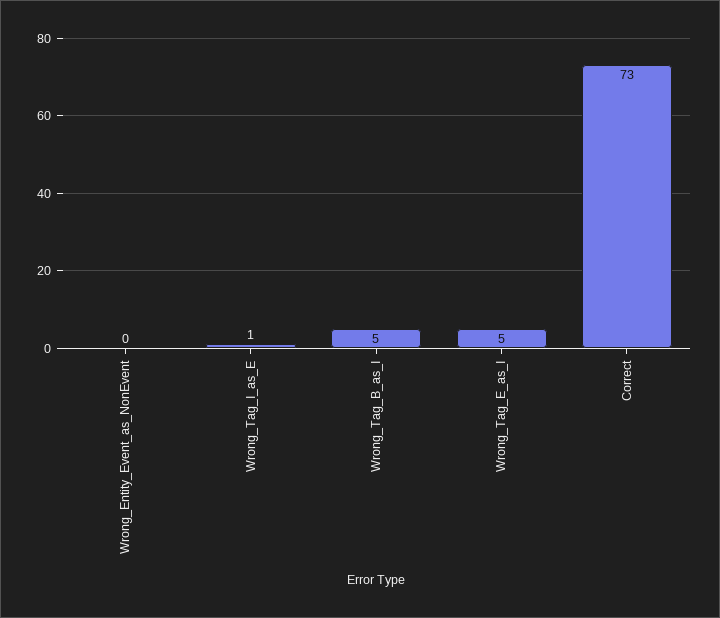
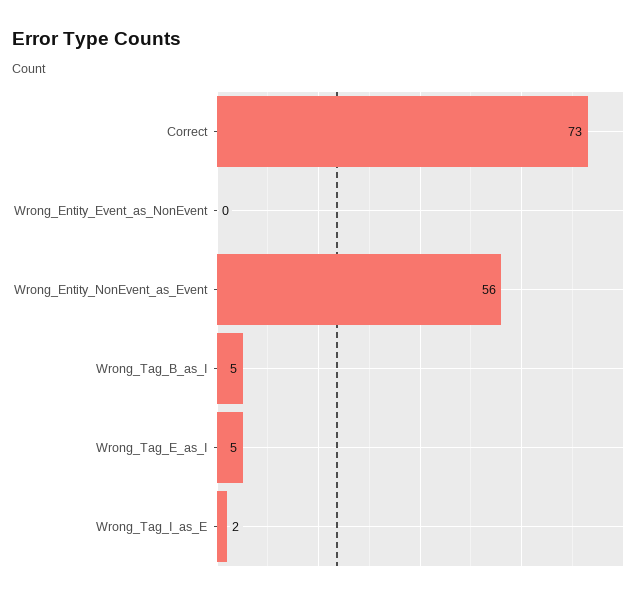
  {
    "Wrong_Entity_Event_as_NonEvent": 0,
-   "Wrong_Tag_I_as_E": 1,
+   "Wrong_Tag_I_as_E": 2,
    "Wrong_Tag_B_as_I": 5,
    "Wrong_Tag_E_as_I": 5,
-   "Correct": 73
+   "Correct": 73,
+   "Wrong_Entity_NonEvent_as_Event": 56
  }

